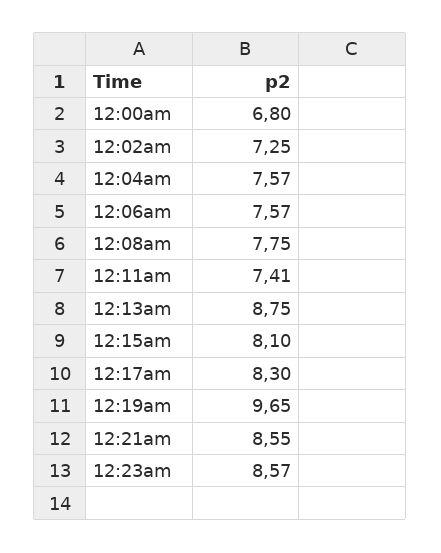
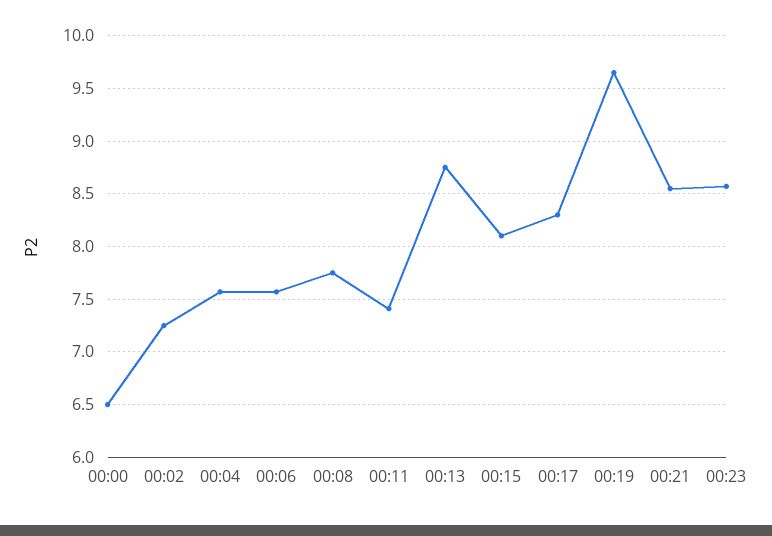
  {
-   "12:00am": 6.8,
+   "12:00am": 6.5,
    "12:02am": 7.25,
    "12:04am": 7.57,
    "12:06am": 7.57,
    "12:08am": 7.75,
    "12:11am": 7.41,
    "12:13am": 8.75,
    "12:15am": 8.1,
    "12:17am": 8.3,
    "12:19am": 9.65,
    "12:21am": 8.55,
    "12:23am": 8.57
  }

